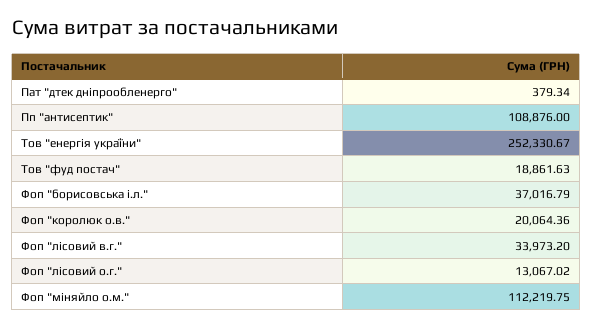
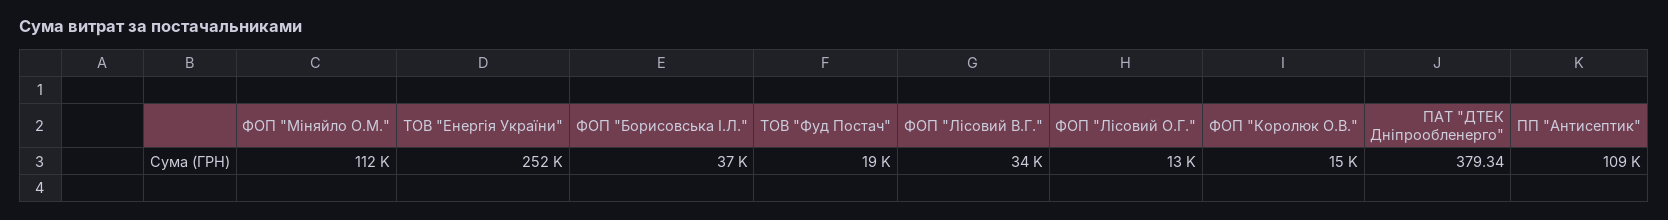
  {
    "Пат \"дтек дніпрообленерго\"": 379.34,
    "Пп \"антисептик\"": 108876,
    "Тов \"енергія україни\"": 252330.67,
    "Тов \"фуд постач\"": 18861.63,
    "Фоп \"борисовська і.л.\"": 37016.79,
-   "Фоп \"королюк о.в.\"": 20064.36,
+   "Фоп \"королюк о.в.\"": 15000,
    "Фоп \"лісовий в.г.\"": 33973.2,
    "Фоп \"лісовий о.г.\"": 13067.02,
    "Фоп \"міняйло о.м.\"": 112219.75
  }

